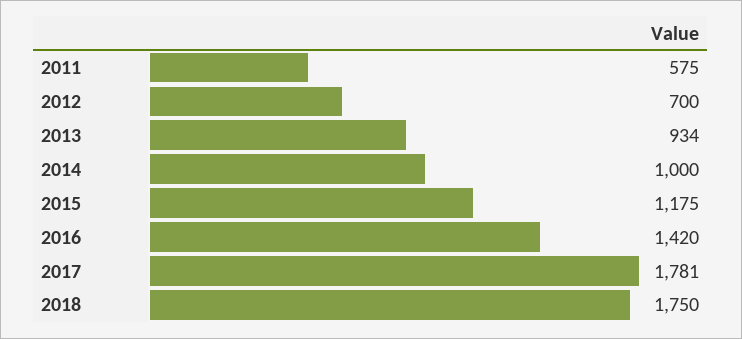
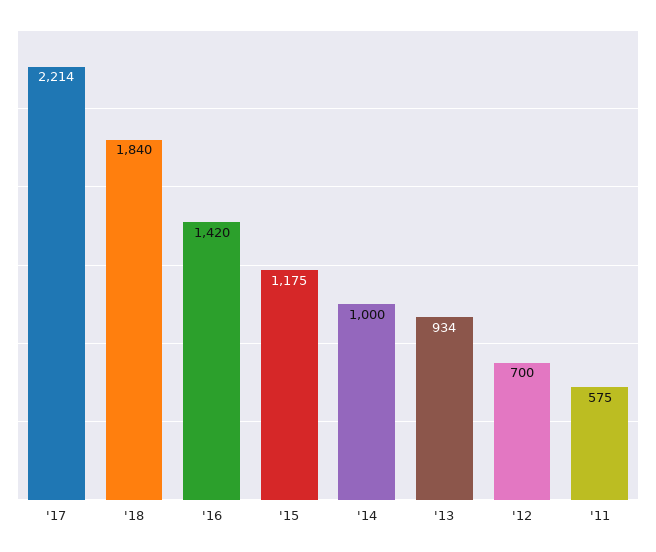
  {
    "2011": 575,
    "2012": 700,
    "2013": 934,
    "2014": 1000,
    "2015": 1175,
    "2016": 1420,
-   "2017": 1781,
+   "2017": 2214,
-   "2018": 1750
+   "2018": 1840
  }

